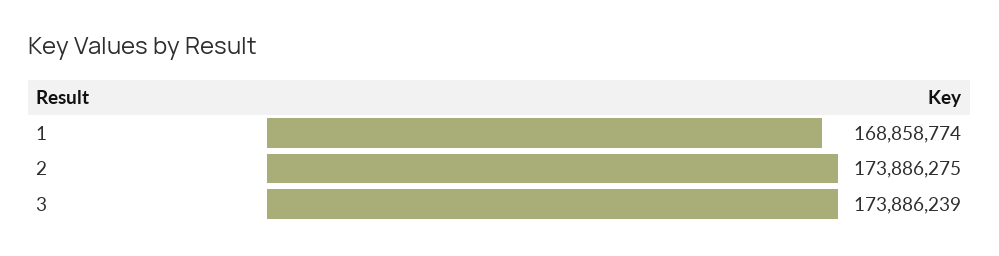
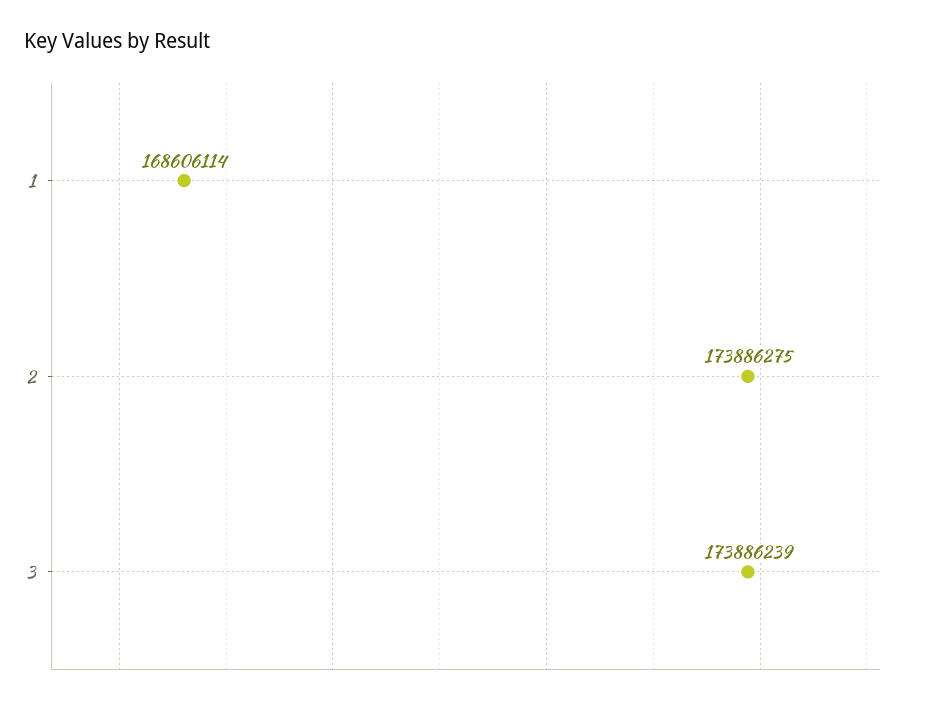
  {
-   "1": 168858774,
+   "1": 168606114,
    "2": 173886275,
    "3": 173886239
  }

